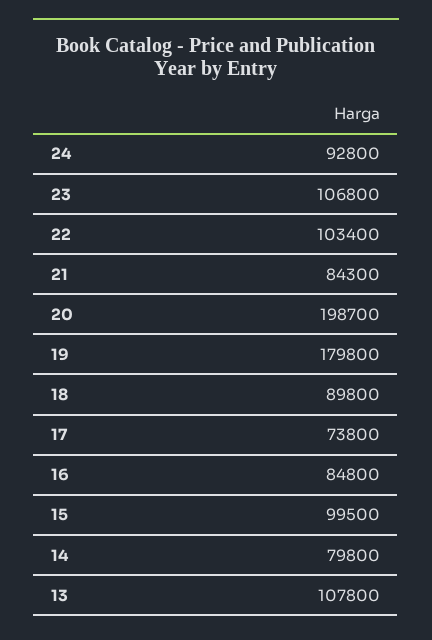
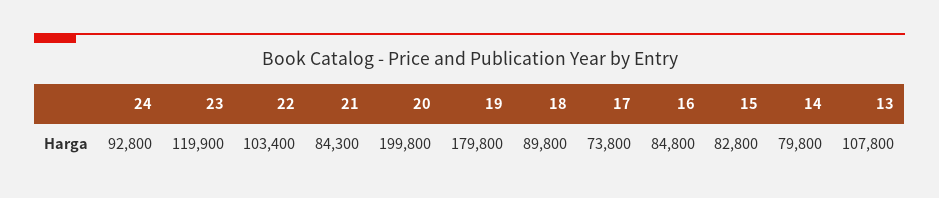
  {
    "24": 92800,
-   "23": 106800,
+   "23": 119900,
    "22": 103400,
    "21": 84300,
-   "20": 198700,
+   "20": 199800,
    "19": 179800,
    "18": 89800,
    "17": 73800,
    "16": 84800,
-   "15": 99500,
+   "15": 82800,
    "14": 79800,
    "13": 107800
  }

